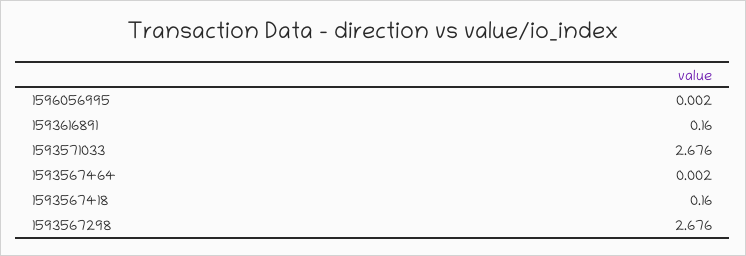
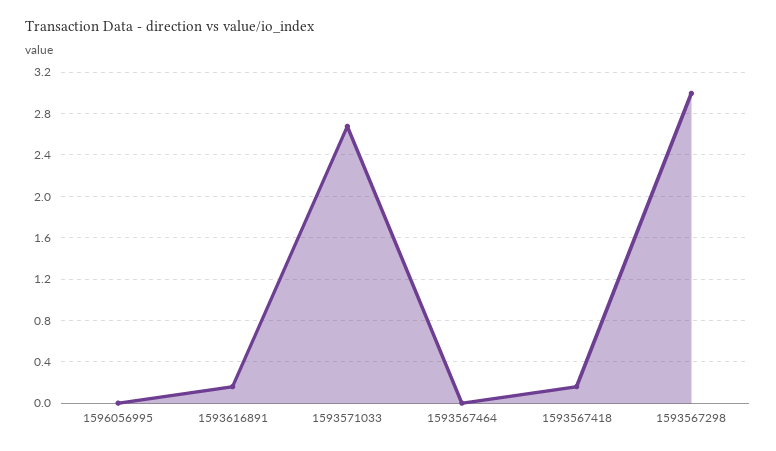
  {
    "1596056995": 0.002,
    "1593616891": 0.16,
    "1593571033": 2.676,
    "1593567464": 0.002,
    "1593567418": 0.16,
-   "1593567298": 2.676
+   "1593567298": 3
  }

